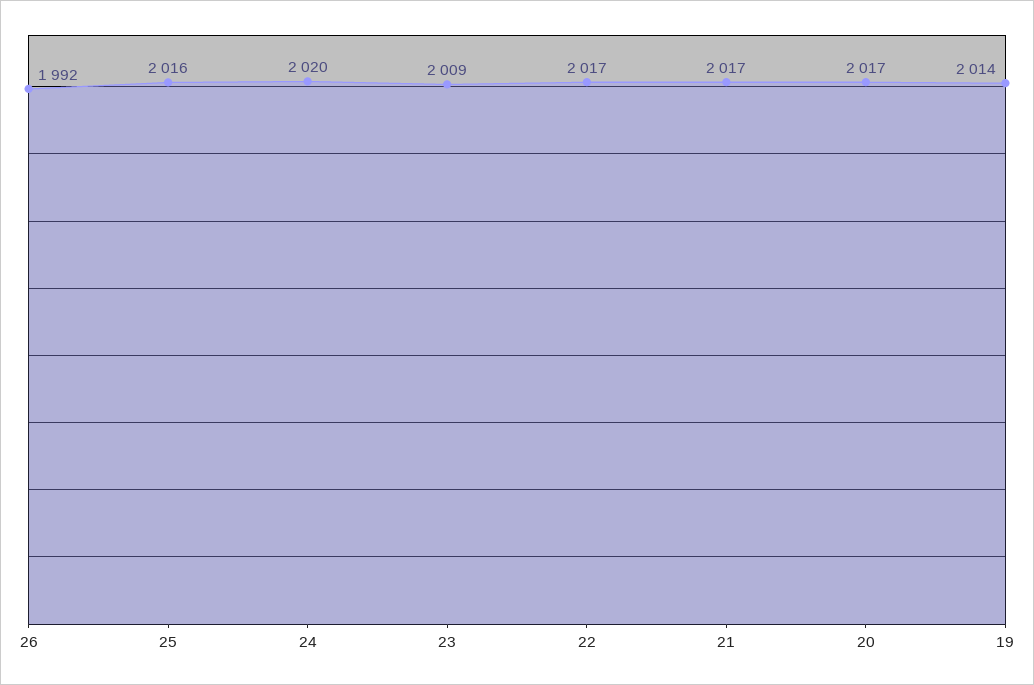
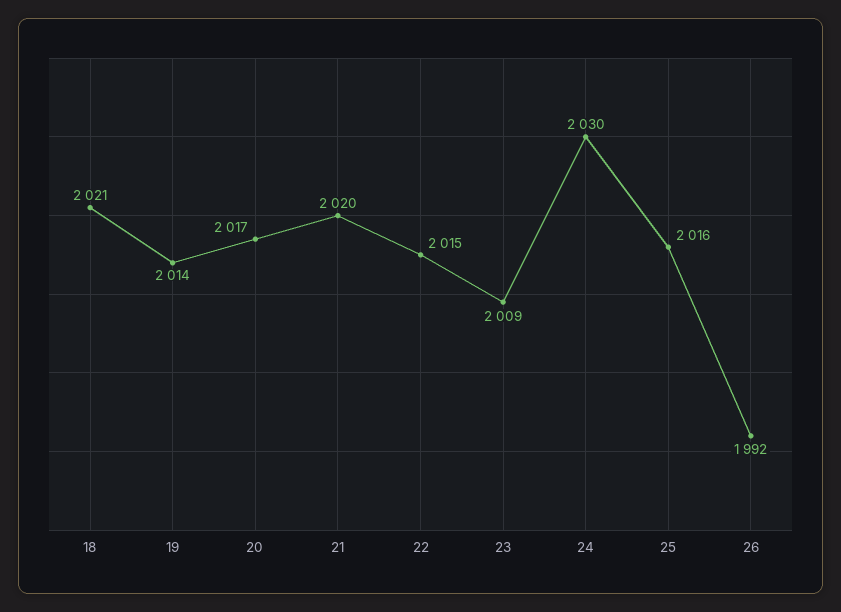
  {
    "26": 1992,
    "25": 2016,
-   "24": 2020,
+   "24": 2030,
    "23": 2009,
-   "22": 2017,
+   "22": 2015,
-   "21": 2017,
+   "21": 2020,
    "20": 2017,
-   "19": 2014
+   "19": 2014,
+   "18": 2021
  }

